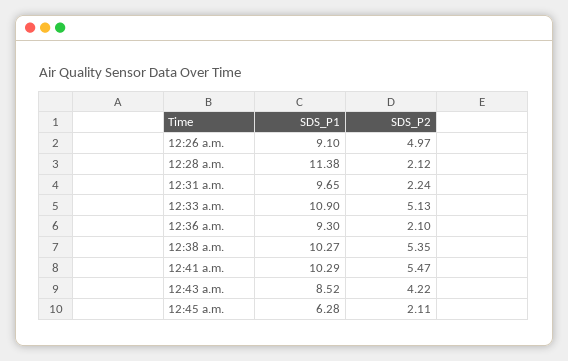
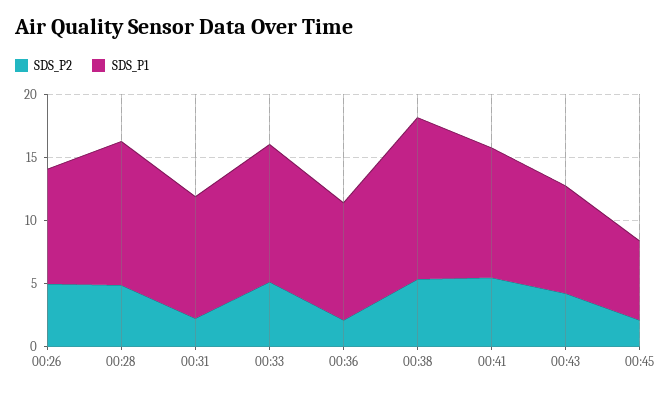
  {
    "SDS_P1": {
      "12:26 a.m.": 9.1,
      "12:28 a.m.": 11.38,
      "12:31 a.m.": 9.65,
      "12:33 a.m.": 10.9,
      "12:36 a.m.": 9.3,
-     "12:38 a.m.": 10.27,
+     "12:38 a.m.": 13,
      "12:41 a.m.": 10.29,
      "12:43 a.m.": 8.52,
      "12:45 a.m.": 6.28
    },
    "SDS_P2": {
      "12:26 a.m.": 4.97,
-     "12:28 a.m.": 2.12,
+     "12:28 a.m.": 5,
      "12:31 a.m.": 2.24,
      "12:33 a.m.": 5.13,
      "12:36 a.m.": 2.1,
      "12:38 a.m.": 5.35,
      "12:41 a.m.": 5.47,
      "12:43 a.m.": 4.22,
      "12:45 a.m.": 2.11
    }
  }

